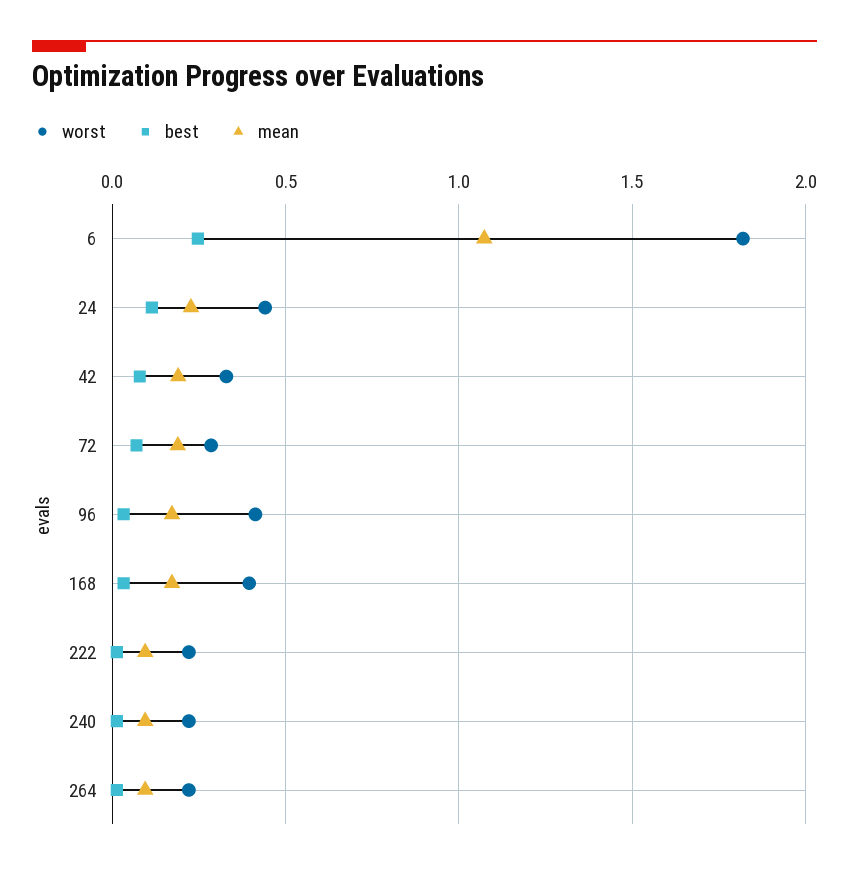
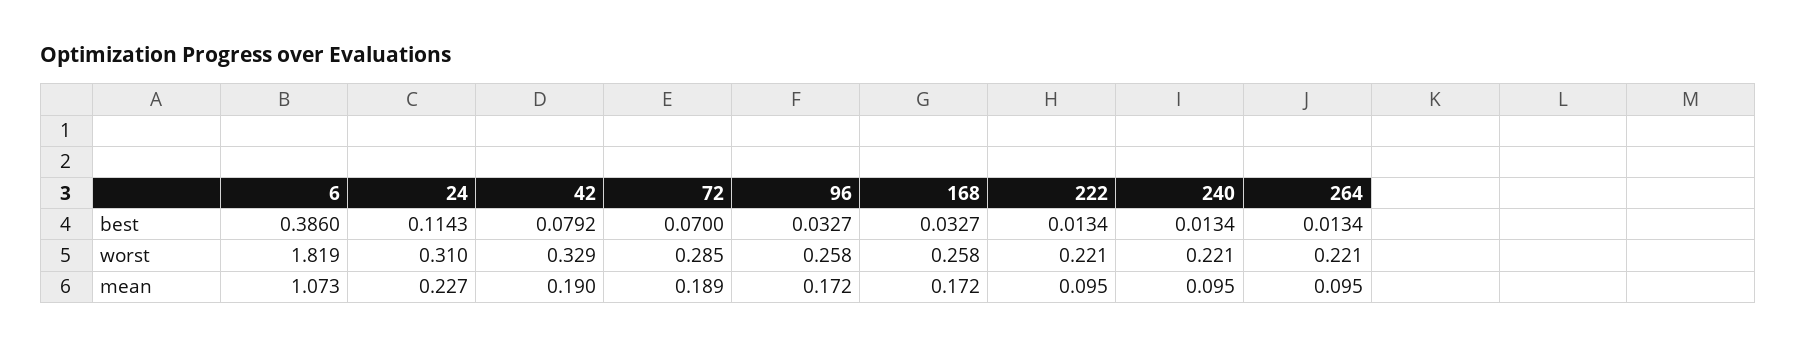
  {
    "worst": {
      "6": 1.819,
-     "24": 0.45,
+     "24": 0.31,
      "42": 0.329,
      "72": 0.285,
-     "96": 0.4,
+     "96": 0.258,
-     "168": 0.4,
+     "168": 0.258,
      "222": 0.221,
      "240": 0.221,
      "264": 0.221
    },
    "best": {
-     "6": 0.25,
+     "6": 0.386,
      "24": 0.1143,
      "42": 0.0792,
      "72": 0.07,
      "96": 0.0327,
      "168": 0.0327,
      "222": 0.0134,
      "240": 0.0134,
      "264": 0.0134
    },
    "mean": {
      "6": 1.073,
      "24": 0.227,
      "42": 0.19,
      "72": 0.189,
      "96": 0.172,
      "168": 0.172,
      "222": 0.095,
      "240": 0.095,
      "264": 0.095
    }
  }

